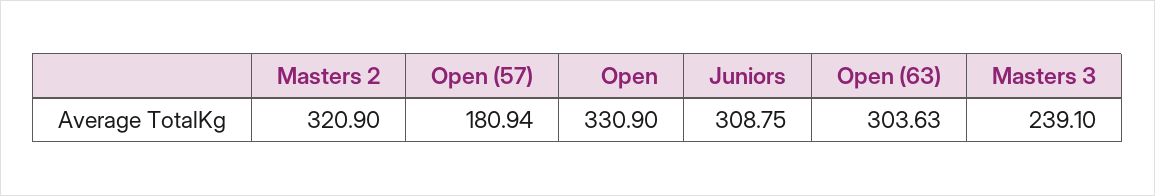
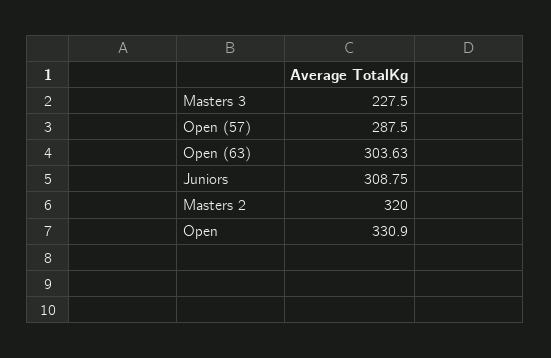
  {
-   "Masters 2": 320.9,
+   "Masters 2": 320,
-   "Open (57)": 180.94,
+   "Open (57)": 287.5,
    "Open": 330.9,
    "Juniors": 308.75,
    "Open (63)": 303.63,
-   "Masters 3": 239.1
+   "Masters 3": 227.5
  }

